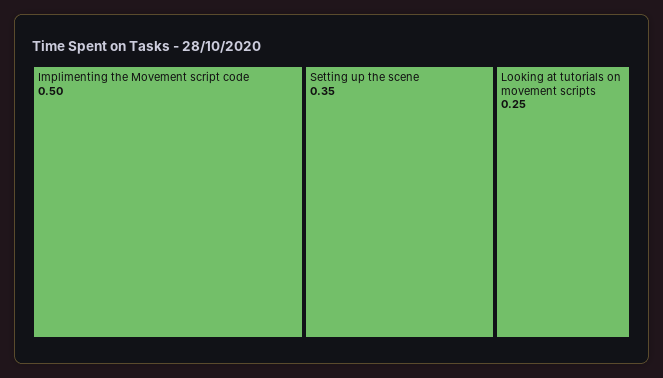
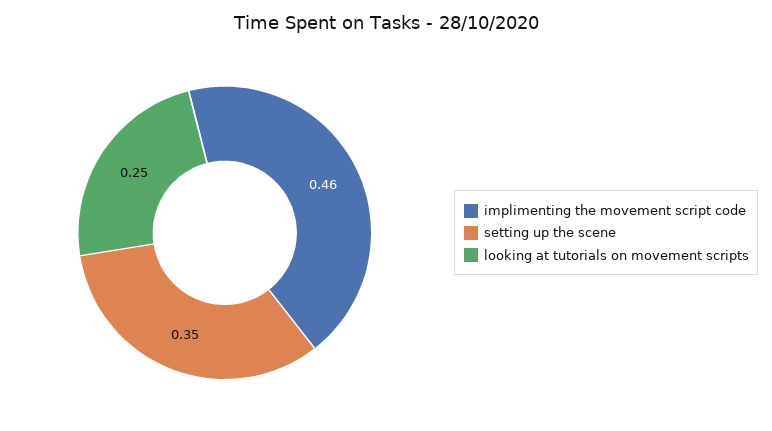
  {
-   "Implimenting the Movement script code": 0.5,
+   "Implimenting the Movement script code": 0.46,
    "Setting up the scene": 0.35,
    "Looking at tutorials on movement scripts": 0.25
  }

